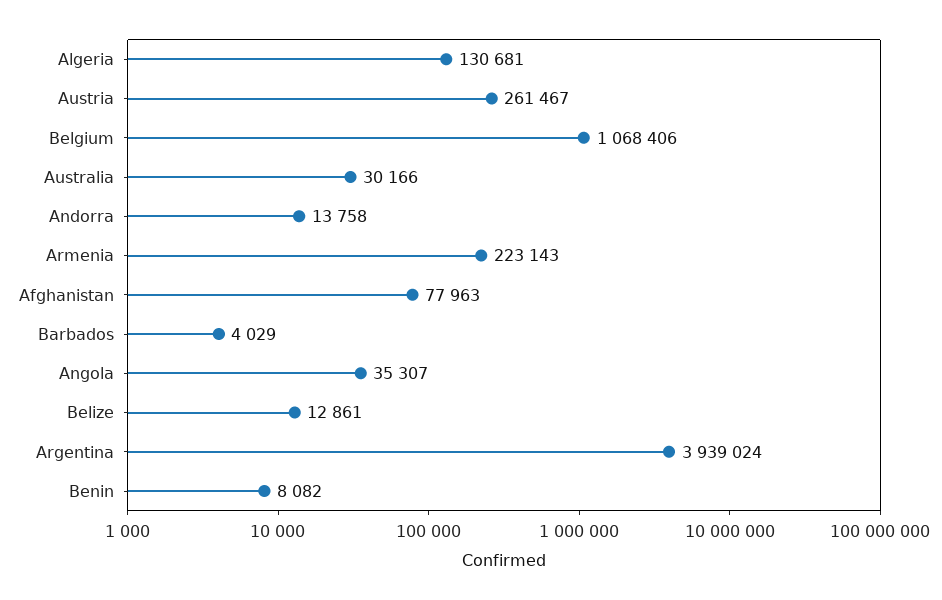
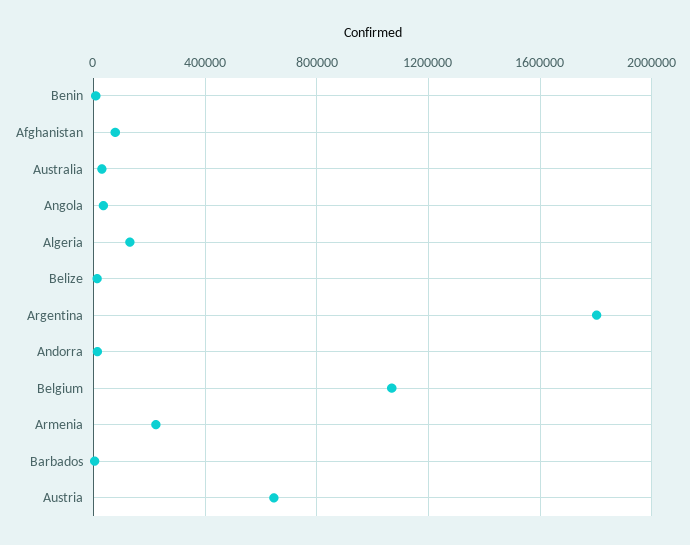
  {
    "Algeria": 130681,
-   "Austria": 261467,
+   "Austria": 650000,
    "Belgium": 1068406,
    "Australia": 30166,
    "Andorra": 13758,
    "Armenia": 223143,
    "Afghanistan": 77963,
    "Barbados": 4029,
    "Angola": 35307,
    "Belize": 12861,
-   "Argentina": 3939024,
+   "Argentina": 1800000,
    "Benin": 8082
  }

